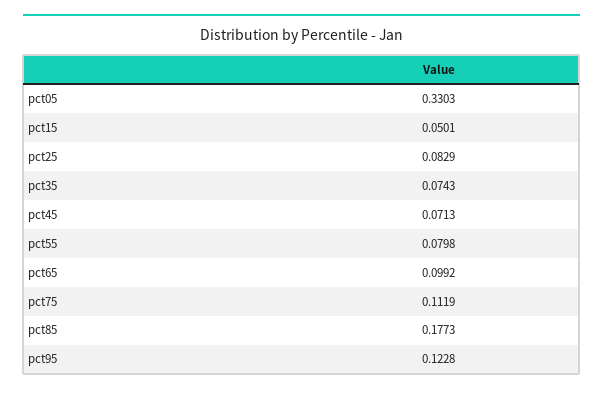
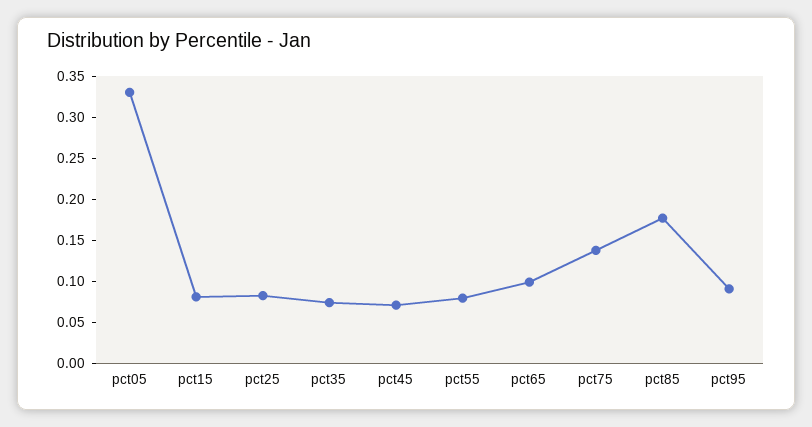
  {
    "pct05": 0.3303,
-   "pct15": 0.0501,
+   "pct15": 0.08,
    "pct25": 0.0829,
    "pct35": 0.0743,
    "pct45": 0.0713,
    "pct55": 0.0798,
    "pct65": 0.0992,
-   "pct75": 0.1119,
+   "pct75": 0.14,
    "pct85": 0.1773,
-   "pct95": 0.1228
+   "pct95": 0.09
  }

